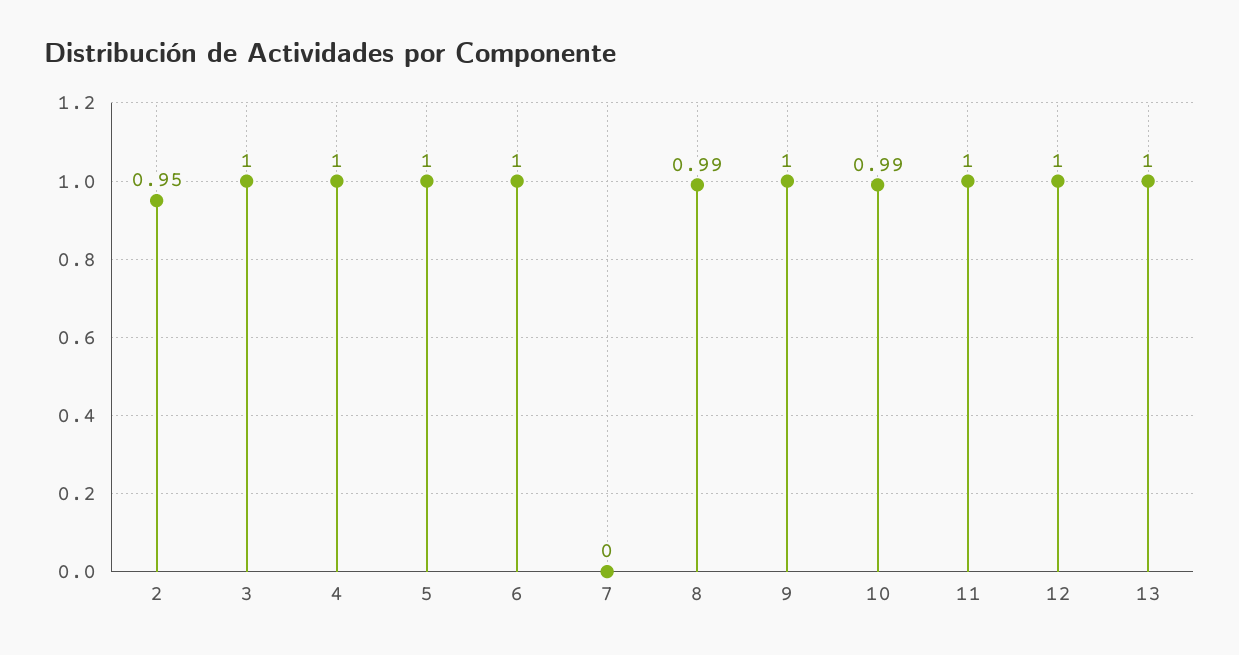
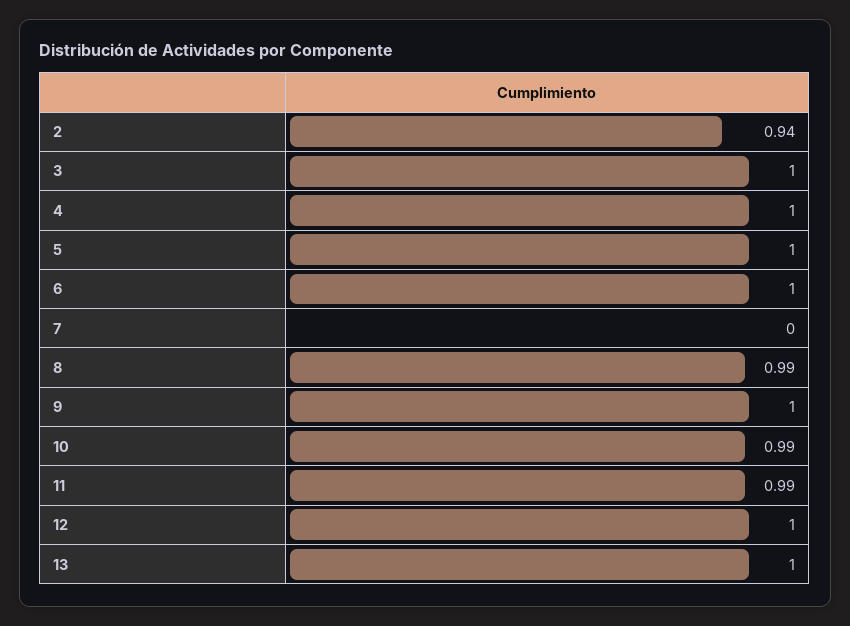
  {
-   "2": 0.95,
+   "2": 0.94,
    "3": 1,
    "4": 1,
    "5": 1,
    "6": 1,
    "7": 0,
    "8": 0.99,
    "9": 1,
    "10": 0.99,
-   "11": 1,
+   "11": 0.99,
    "12": 1,
    "13": 1
  }

